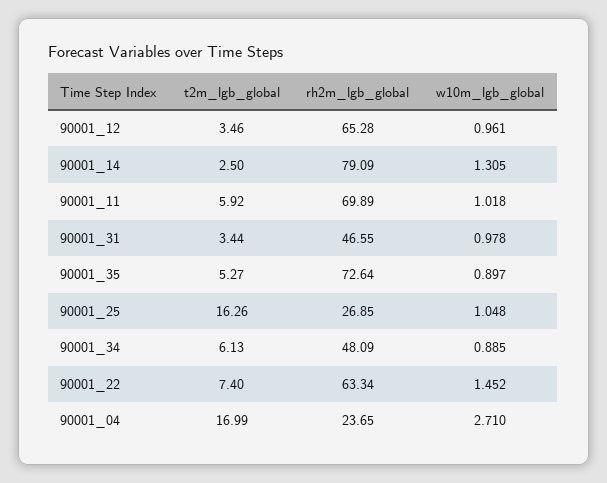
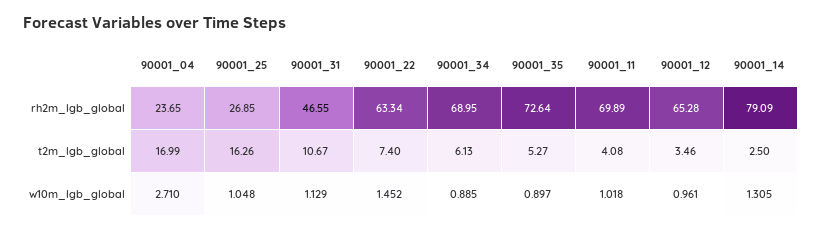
  {
    "t2m_lgb_global": {
      "90001_12": 3.46,
      "90001_14": 2.5,
-     "90001_11": 5.92,
+     "90001_11": 4.08,
-     "90001_31": 3.44,
+     "90001_31": 10.67,
      "90001_35": 5.27,
      "90001_25": 16.26,
      "90001_34": 6.13,
      "90001_22": 7.4,
      "90001_04": 16.99
    },
    "rh2m_lgb_global": {
      "90001_12": 65.28,
      "90001_14": 79.09,
      "90001_11": 69.89,
      "90001_31": 46.55,
      "90001_35": 72.64,
      "90001_25": 26.85,
-     "90001_34": 48.09,
+     "90001_34": 68.95,
      "90001_22": 63.34,
      "90001_04": 23.65
    },
    "w10m_lgb_global": {
      "90001_12": 0.961,
      "90001_14": 1.305,
      "90001_11": 1.018,
-     "90001_31": 0.978,
+     "90001_31": 1.129,
      "90001_35": 0.897,
      "90001_25": 1.048,
      "90001_34": 0.885,
      "90001_22": 1.452,
      "90001_04": 2.71
    }
  }

